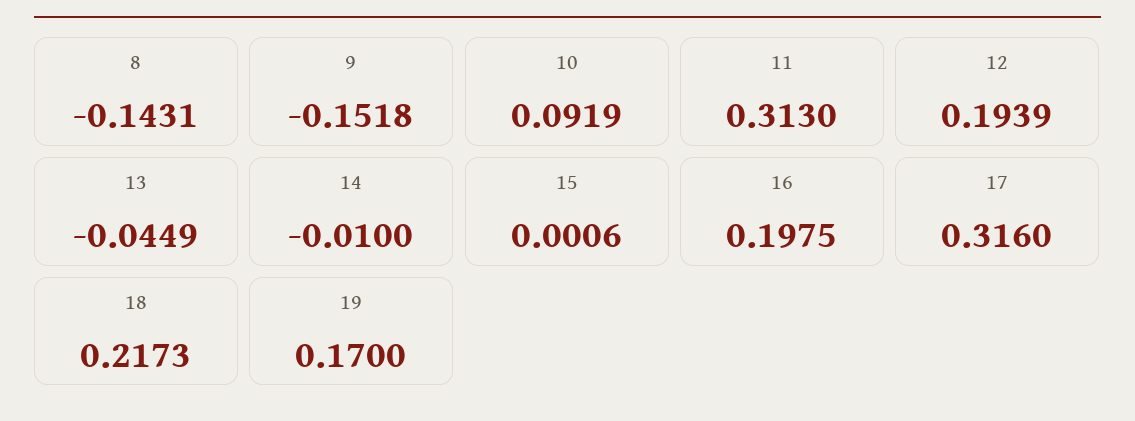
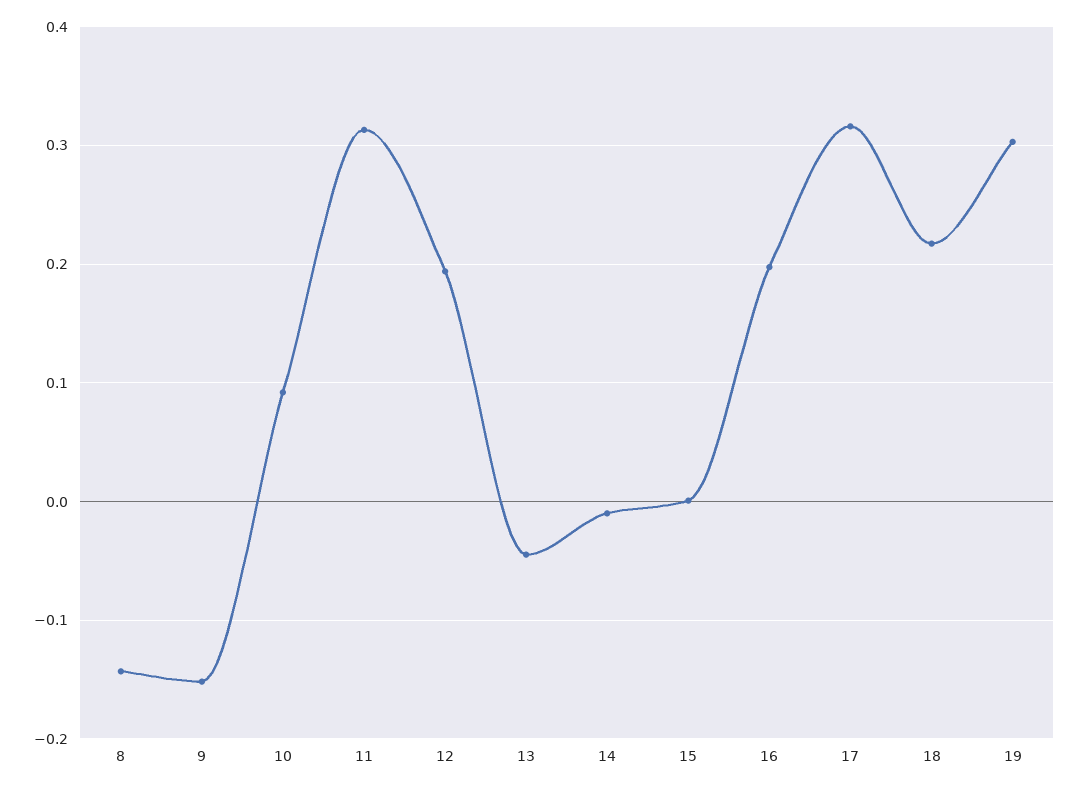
  {
    "8": -0.1431,
    "9": -0.1518,
    "10": 0.0919,
    "11": 0.313,
    "12": 0.1939,
    "13": -0.0449,
    "14": -0.01,
    "15": 0.0006,
    "16": 0.1975,
    "17": 0.316,
    "18": 0.2173,
-   "19": 0.17
+   "19": 0.3
  }

